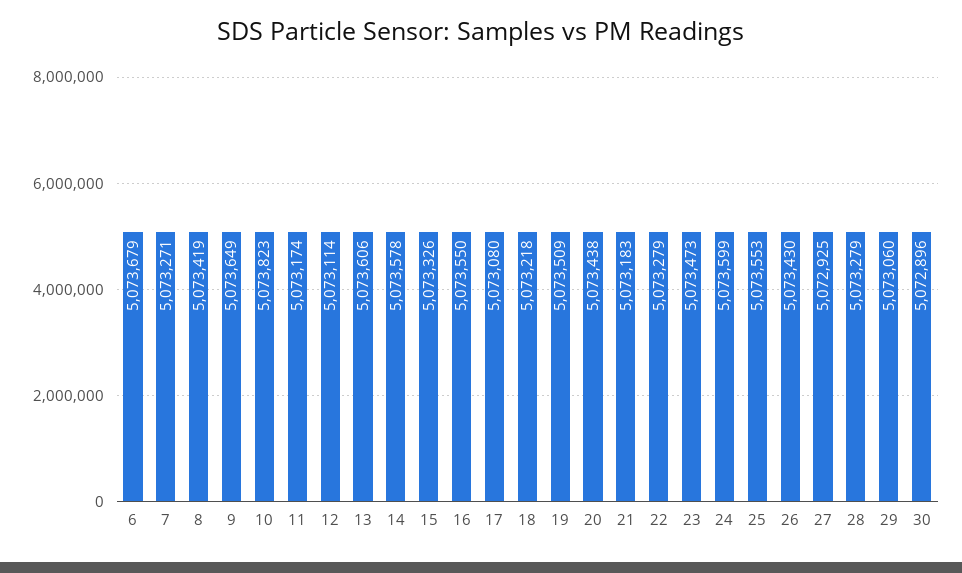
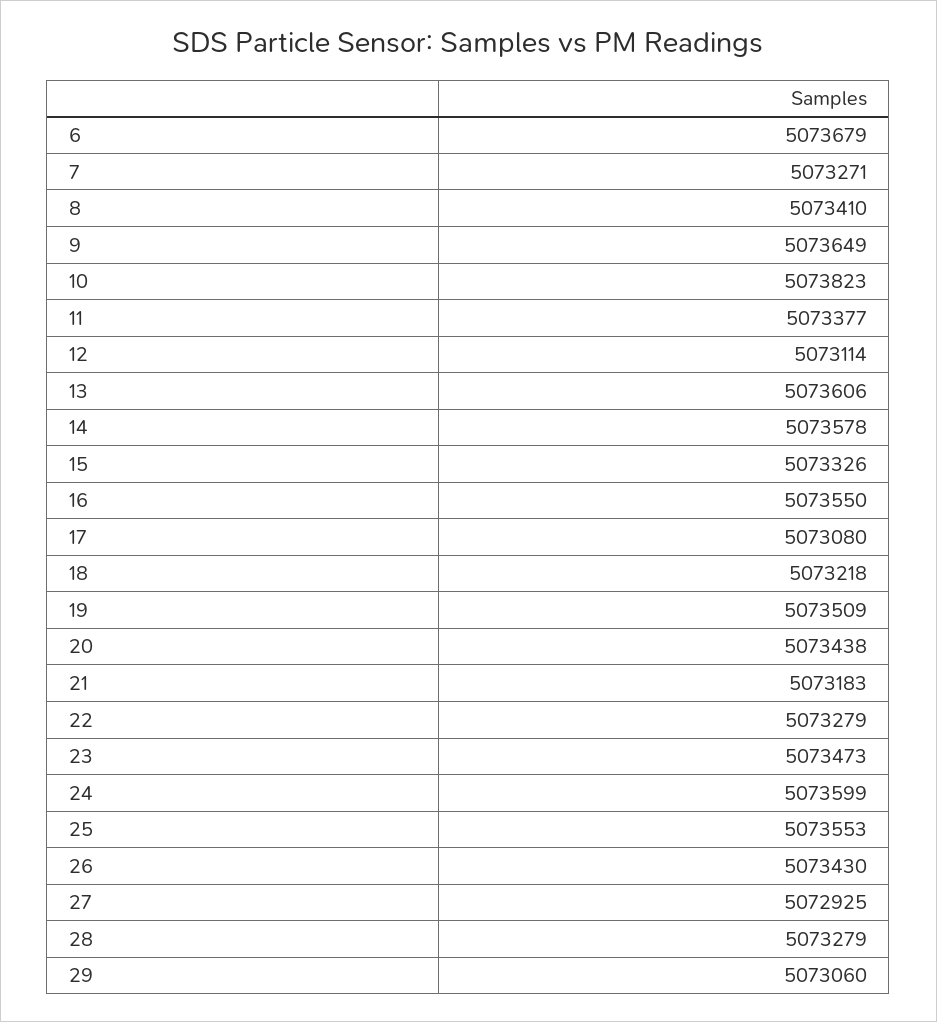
  {
    "6": 5073679,
    "7": 5073271,
-   "8": 5073419,
+   "8": 5073410,
    "9": 5073649,
    "10": 5073823,
-   "11": 5073174,
+   "11": 5073377,
    "12": 5073114,
    "13": 5073606,
    "14": 5073578,
    "15": 5073326,
    "16": 5073550,
    "17": 5073080,
    "18": 5073218,
    "19": 5073509,
    "20": 5073438,
    "21": 5073183,
    "22": 5073279,
    "23": 5073473,
    "24": 5073599,
    "25": 5073553,
    "26": 5073430,
    "27": 5072925,
    "28": 5073279,
-   "29": 5073060,
+   "29": 5073060
-   "30": 5072896
  }

